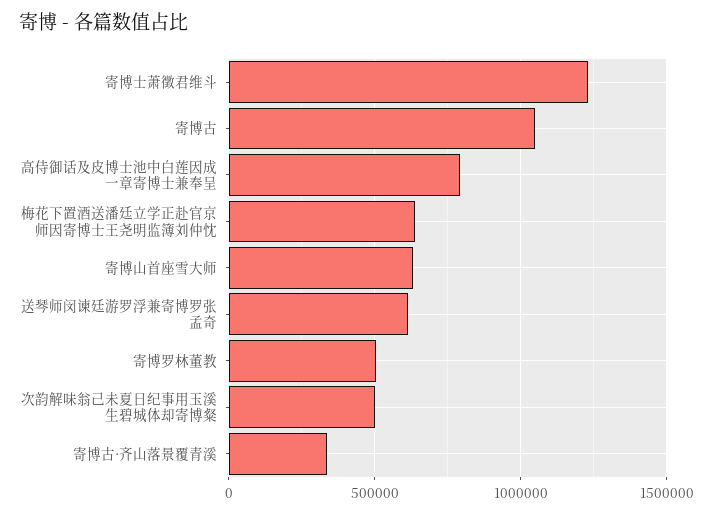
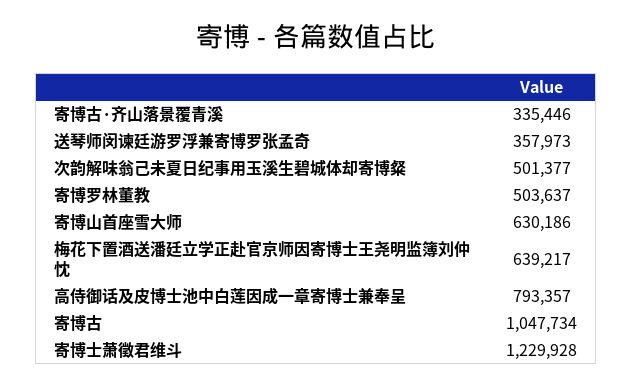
  {
    "寄博士萧徵君维斗": 1229928,
    "寄博古": 1047734,
    "高侍御话及皮博士池中白莲因成一章寄博士兼奉呈": 793357,
    "梅花下置酒送潘廷立学正赴官京师因寄博士王尧明监簿刘仲忱": 639217,
    "寄博山首座雪大师": 630186,
-   "送琴师闵谏廷游罗浮兼寄博罗张孟奇": 600000,
+   "送琴师闵谏廷游罗浮兼寄博罗张孟奇": 357973,
    "寄博罗林董教": 503637,
    "次韵解味翁己未夏日纪事用玉溪生碧城体却寄博粲": 501377,
    "寄博古·齐山落景覆青溪": 335446
  }

